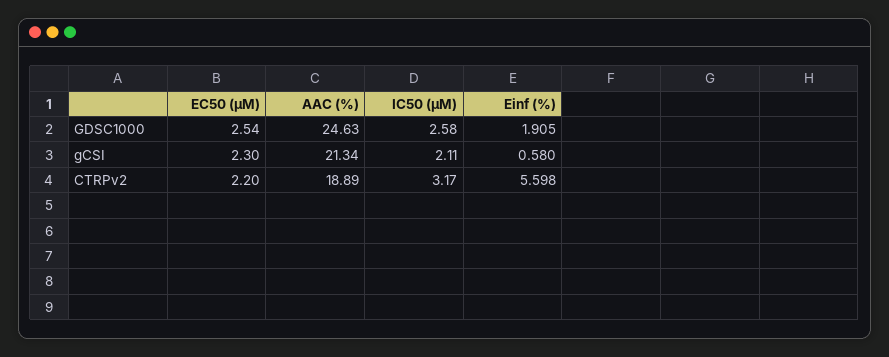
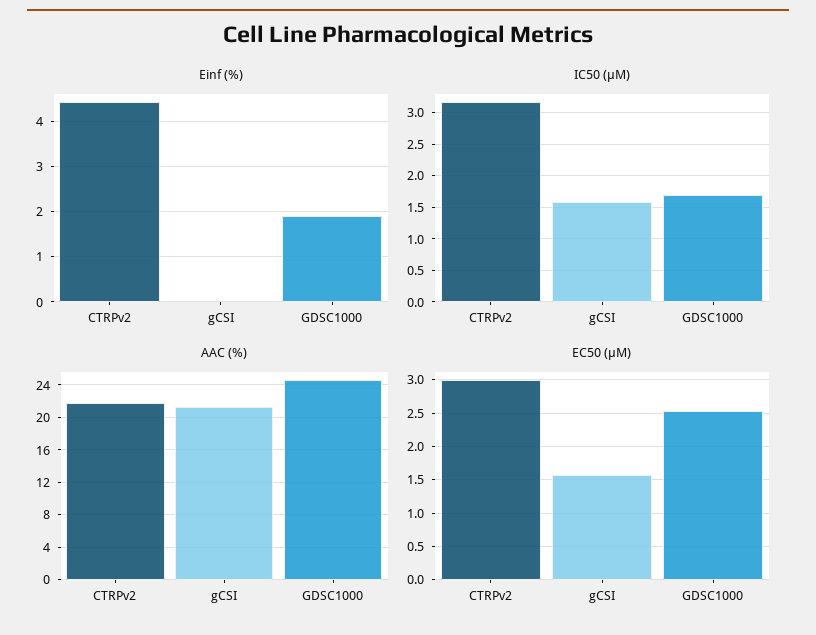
  {
    "EC50 (µM)": {
      "GDSC1000": 2.54,
-     "gCSI": 2.3,
+     "gCSI": 1.6,
-     "CTRPv2": 2.2
+     "CTRPv2": 3
    },
    "AAC (%)": {
      "GDSC1000": 24.63,
      "gCSI": 21.34,
-     "CTRPv2": 18.89
+     "CTRPv2": 22
    },
    "IC50 (µM)": {
-     "GDSC1000": 2.58,
+     "GDSC1000": 1.7,
-     "gCSI": 2.11,
+     "gCSI": 1.6,
      "CTRPv2": 3.17
    },
    "Einf (%)": {
      "GDSC1000": 1.905,
-     "gCSI": 0.58,
+     "gCSI": 0,
-     "CTRPv2": 5.598
+     "CTRPv2": 4.4
    }
  }

